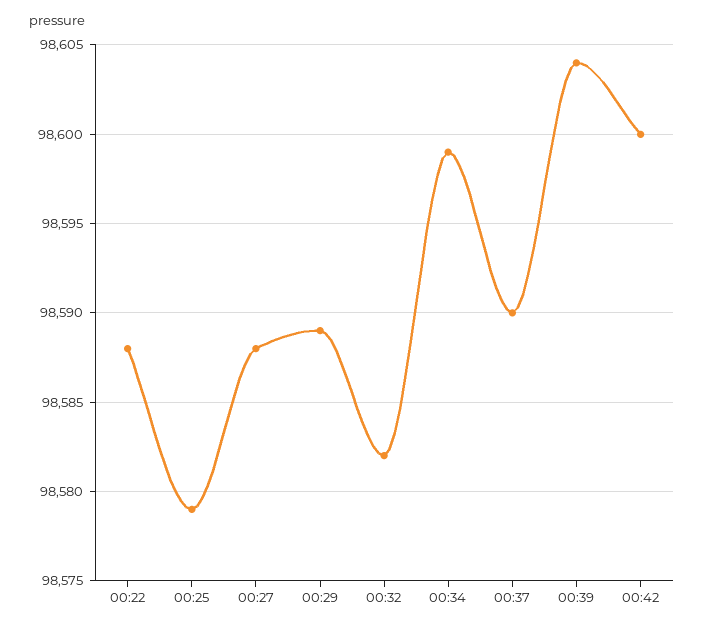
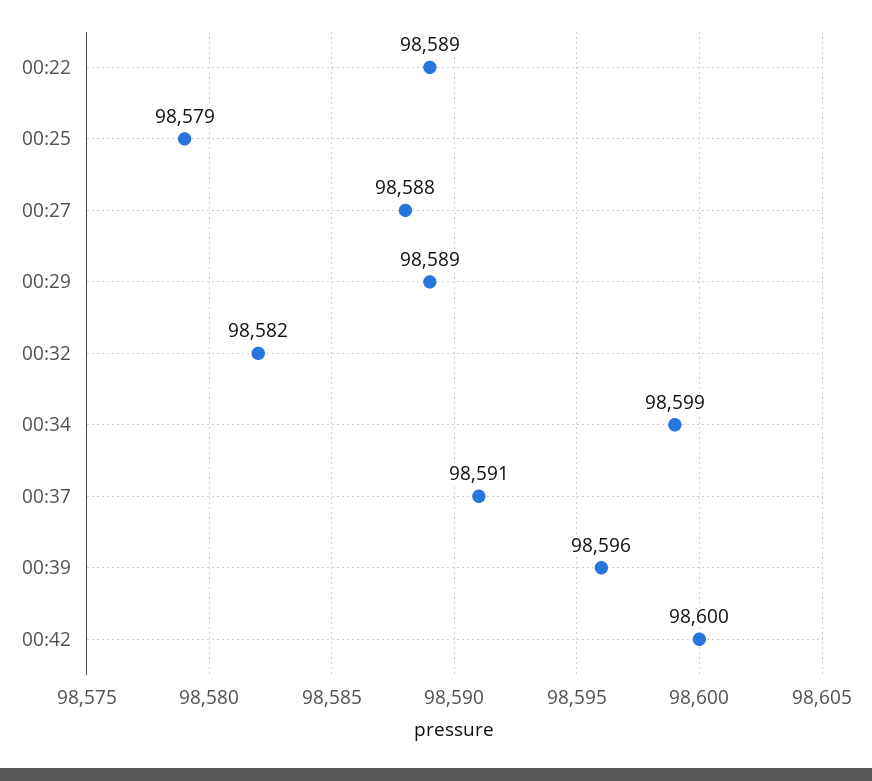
  {
-   "00:22": 98588,
+   "00:22": 98589,
    "00:25": 98579,
    "00:27": 98588,
    "00:29": 98589,
    "00:32": 98582,
    "00:34": 98599,
-   "00:37": 98590,
+   "00:37": 98591,
-   "00:39": 98604,
+   "00:39": 98596,
    "00:42": 98600
  }

